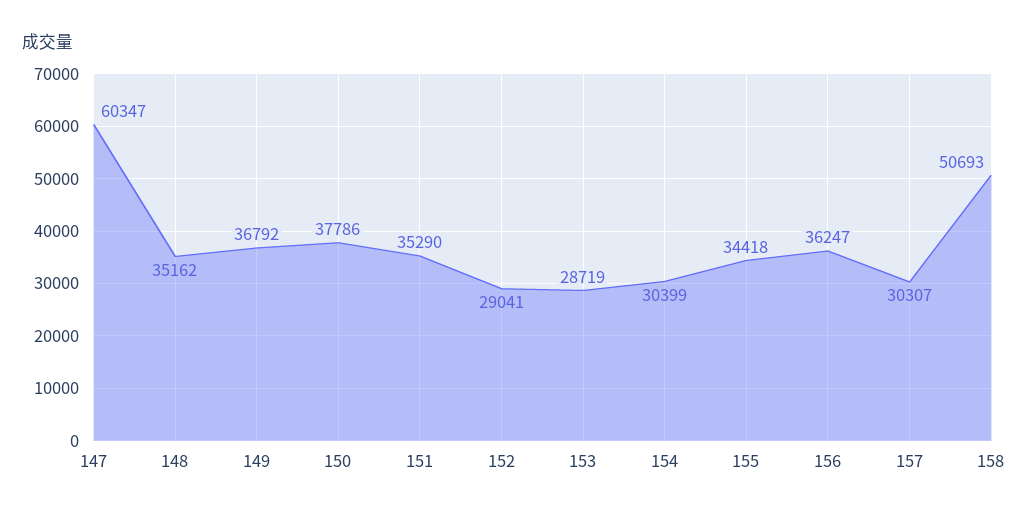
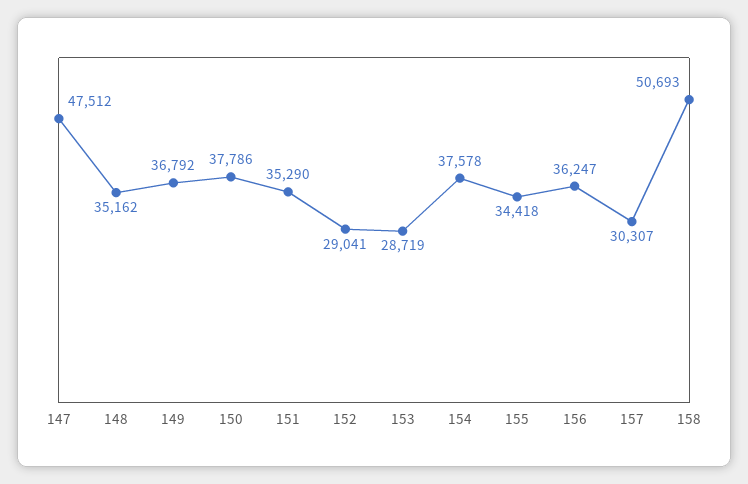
  {
-   "147": 60347,
+   "147": 47512,
    "148": 35162,
    "149": 36792,
    "150": 37786,
    "151": 35290,
    "152": 29041,
    "153": 28719,
-   "154": 30399,
+   "154": 37578,
    "155": 34418,
    "156": 36247,
    "157": 30307,
    "158": 50693
  }

